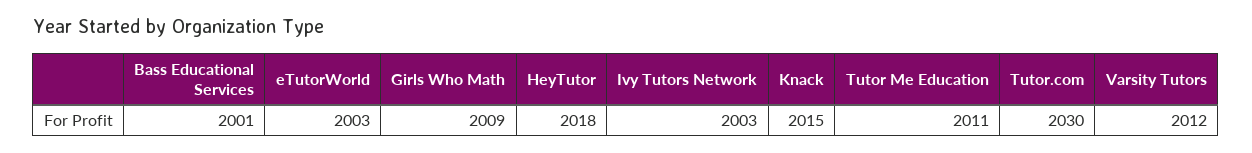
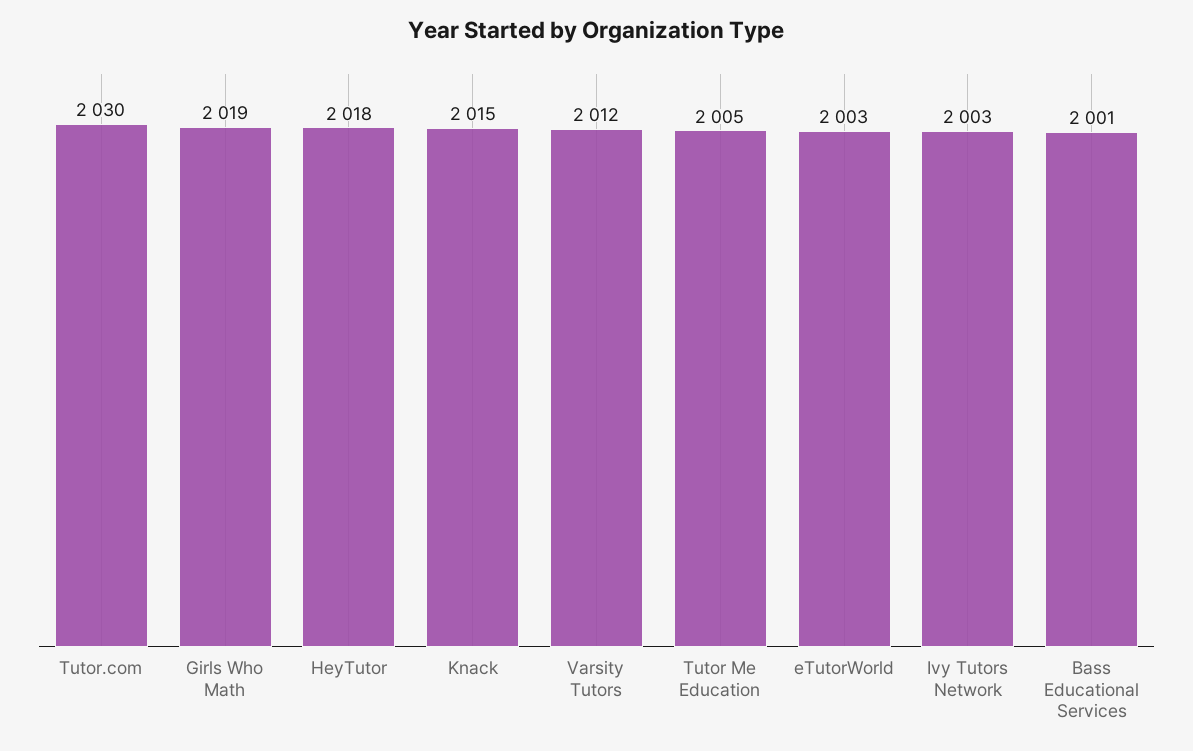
  {
    "Bass Educational Services": 2001,
    "eTutorWorld": 2003,
-   "Girls Who Math": 2009,
+   "Girls Who Math": 2019,
    "HeyTutor": 2018,
    "Ivy Tutors Network": 2003,
    "Knack": 2015,
-   "Tutor Me Education": 2011,
+   "Tutor Me Education": 2005,
    "Tutor.com": 2030,
    "Varsity Tutors": 2012
  }

